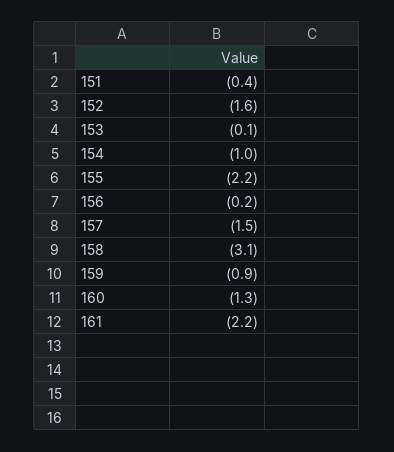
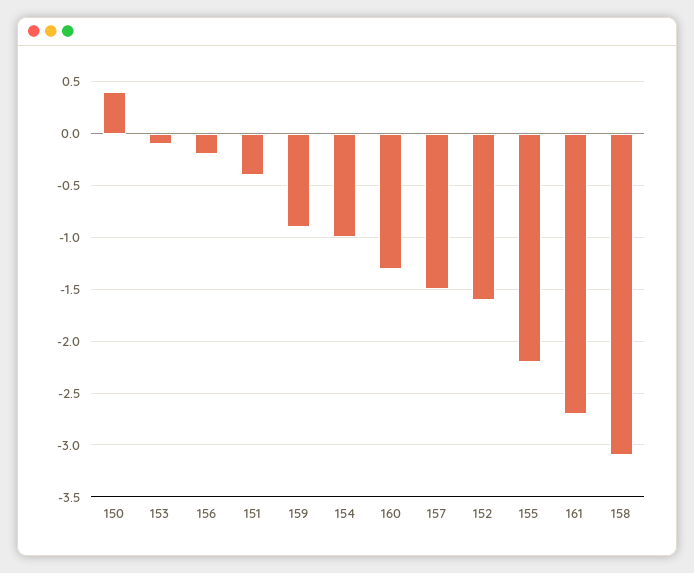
  {
    "151": -0.4,
    "152": -1.6,
    "153": -0.1,
    "154": -1,
    "155": -2.2,
    "156": -0.2,
    "157": -1.5,
    "158": -3.1,
    "159": -0.9,
    "160": -1.3,
-   "161": -2.2
+   "161": -2.7,
+   "150": 0.4
  }

